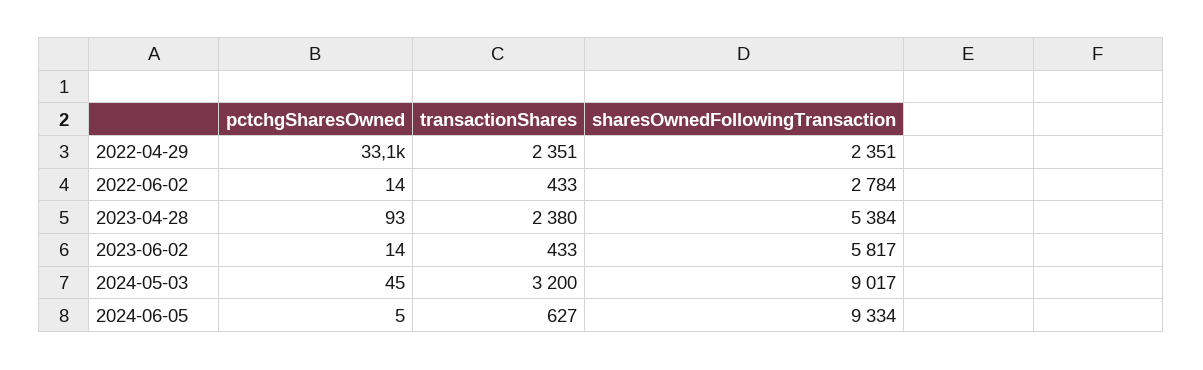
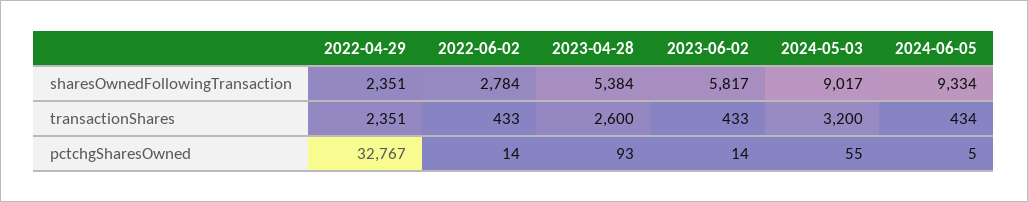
  {
    "pctchgSharesOwned": {
-     "2022-04-29": 33100,
+     "2022-04-29": 32767,
      "2022-06-02": 14,
      "2023-04-28": 93,
      "2023-06-02": 14,
-     "2024-05-03": 45,
+     "2024-05-03": 55,
      "2024-06-05": 5
    },
    "transactionShares": {
      "2022-04-29": 2351,
      "2022-06-02": 433,
-     "2023-04-28": 2380,
+     "2023-04-28": 2600,
      "2023-06-02": 433,
      "2024-05-03": 3200,
-     "2024-06-05": 627
+     "2024-06-05": 434
    },
    "sharesOwnedFollowingTransaction": {
      "2022-04-29": 2351,
      "2022-06-02": 2784,
      "2023-04-28": 5384,
      "2023-06-02": 5817,
      "2024-05-03": 9017,
      "2024-06-05": 9334
    }
  }

